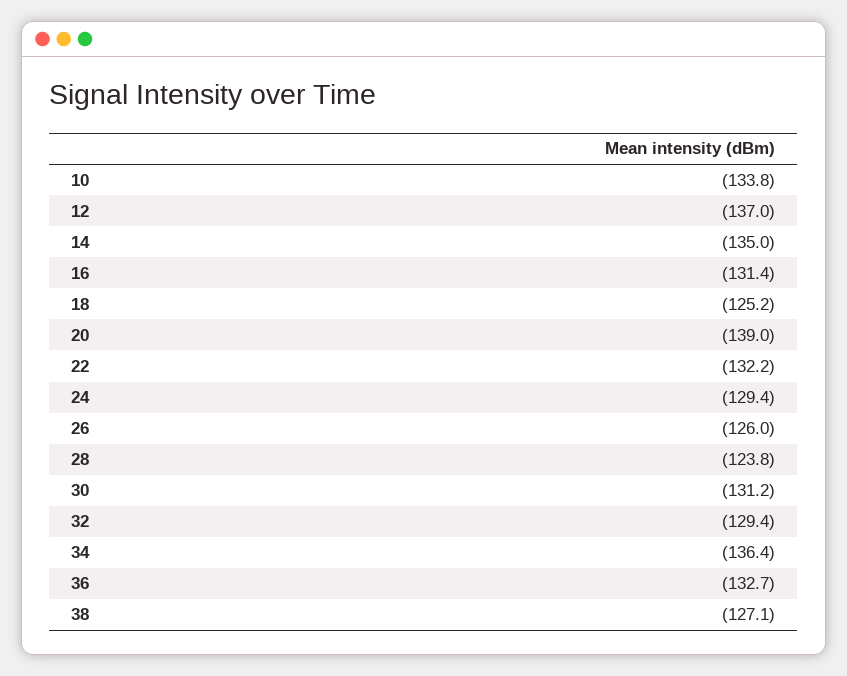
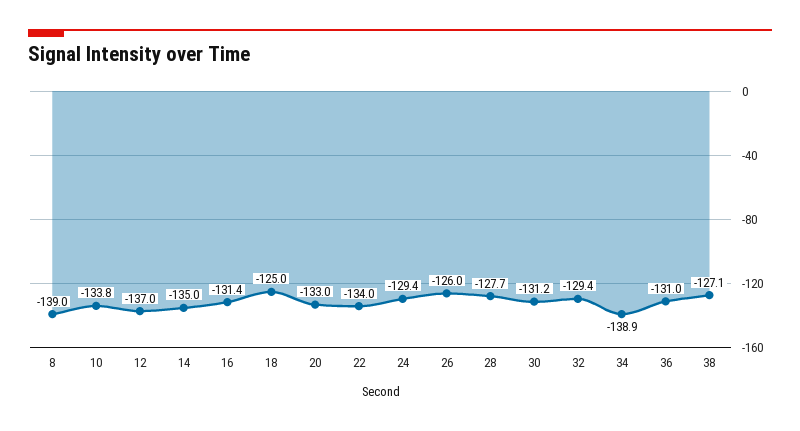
  {
    "10": -133.8,
    "12": -137,
    "14": -135,
    "16": -131.4,
-   "18": -125.2,
+   "18": -125,
-   "20": -139,
+   "20": -133,
-   "22": -132.2,
+   "22": -134,
    "24": -129.4,
    "26": -126,
-   "28": -123.8,
+   "28": -127.7,
    "30": -131.2,
    "32": -129.4,
-   "34": -136.4,
+   "34": -138.9,
-   "36": -132.7,
+   "36": -131,
-   "38": -127.1
+   "38": -127.1,
+   "8": -139
  }

